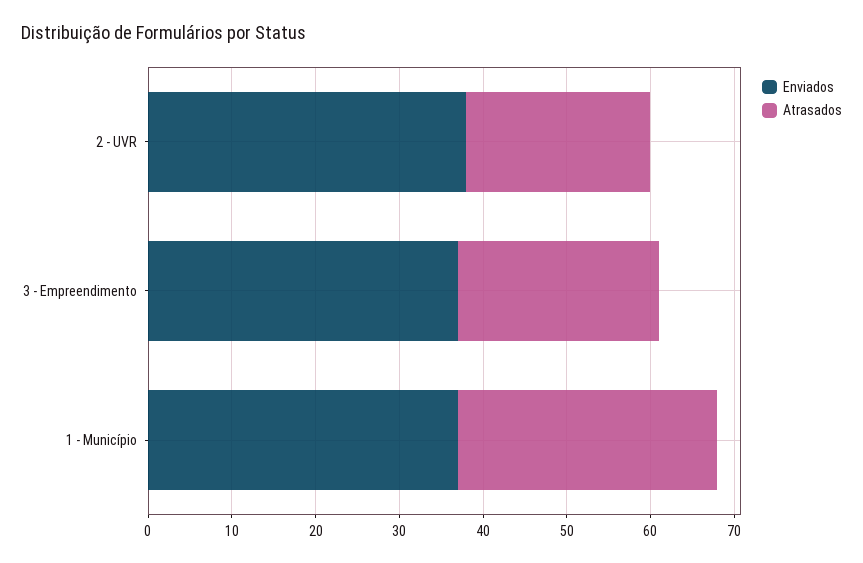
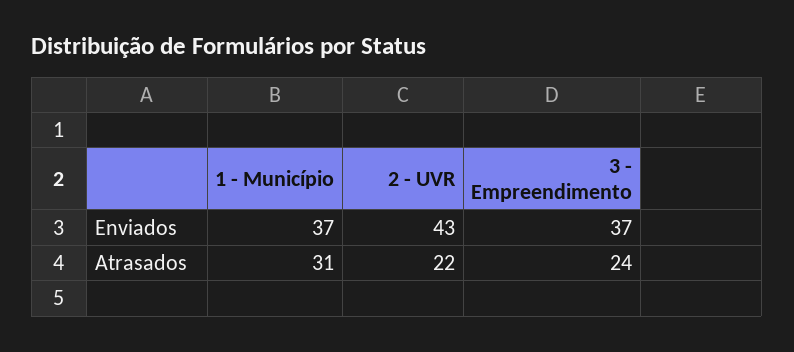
  {
    "Enviados": {
-     "2 - UVR": 38,
+     "2 - UVR": 43,
      "3 - Empreendimento": 37,
      "1 - Município": 37
    },
    "Atrasados": {
      "2 - UVR": 22,
      "3 - Empreendimento": 24,
      "1 - Município": 31
    }
  }

